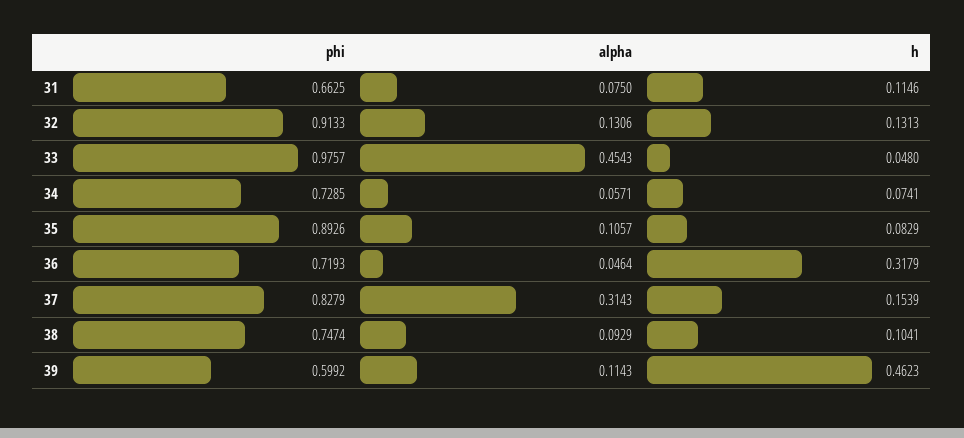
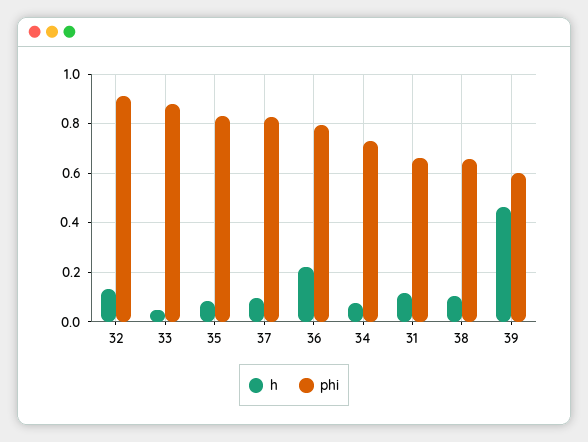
  {
    "phi": {
      "31": 0.6625,
      "32": 0.9133,
-     "33": 0.9757,
+     "33": 0.875,
      "34": 0.7285,
-     "35": 0.8926,
+     "35": 0.825,
-     "36": 0.7193,
+     "36": 0.8,
      "37": 0.8279,
-     "38": 0.7474,
+     "38": 0.65,
      "39": 0.5992
    },
-   "alpha": {
-     "31": 0.075,
-     "32": 0.1306,
-     "33": 0.4543,
-     "34": 0.0571,
-     "35": 0.1057,
-     "36": 0.0464,
-     "37": 0.3143,
-     "38": 0.0929,
-     "39": 0.1143
-   },
    "h": {
      "31": 0.1146,
      "32": 0.1313,
      "33": 0.048,
      "34": 0.0741,
      "35": 0.0829,
-     "36": 0.3179,
+     "36": 0.225,
-     "37": 0.1539,
+     "37": 0.1,
      "38": 0.1041,
      "39": 0.4623
    }
  }

